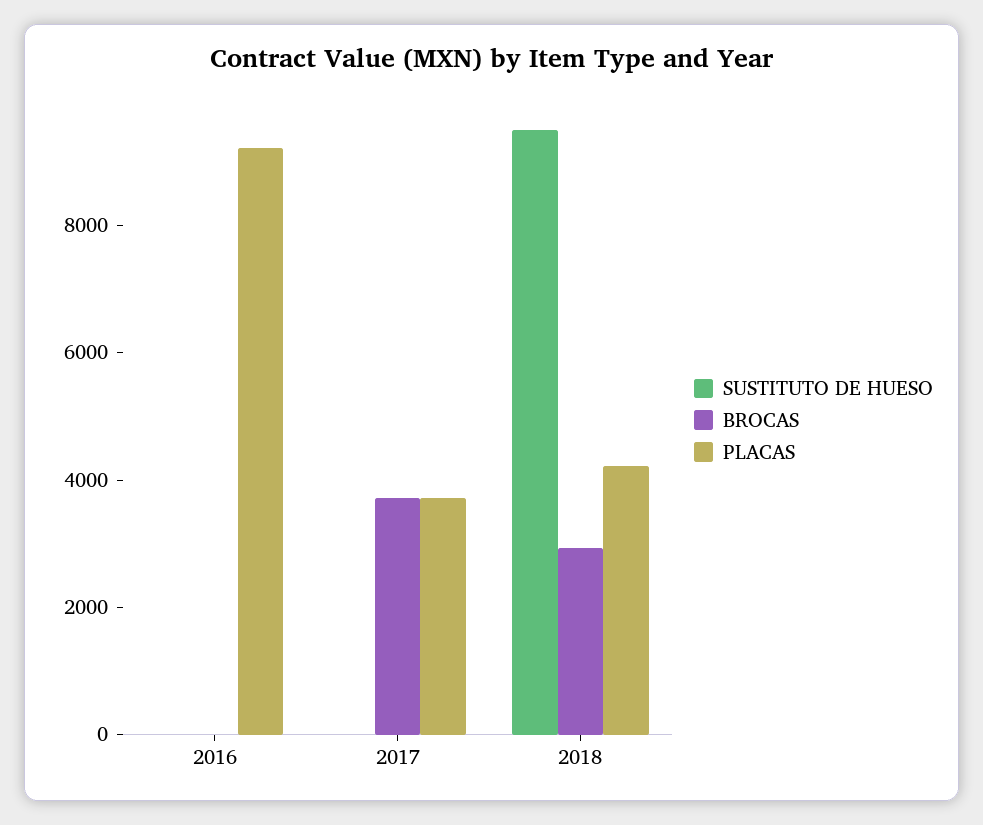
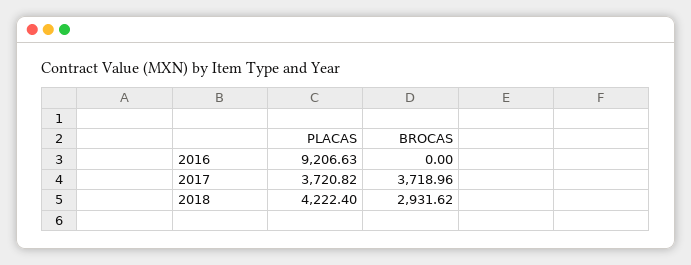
  {
-   "SUSTITUTO DE HUESO": {
-     "2016": 0,
-     "2017": 0,
-     "2018": 9500
-   },
    "BROCAS": {
      "2016": 0,
      "2017": 3718.96,
      "2018": 2931.62
    },
    "PLACAS": {
      "2016": 9206.63,
      "2017": 3720.82,
      "2018": 4222.4
    }
  }

